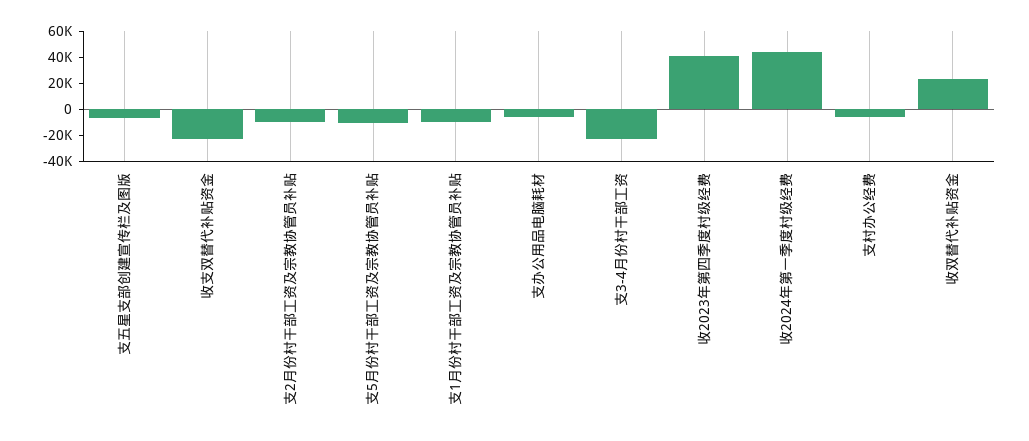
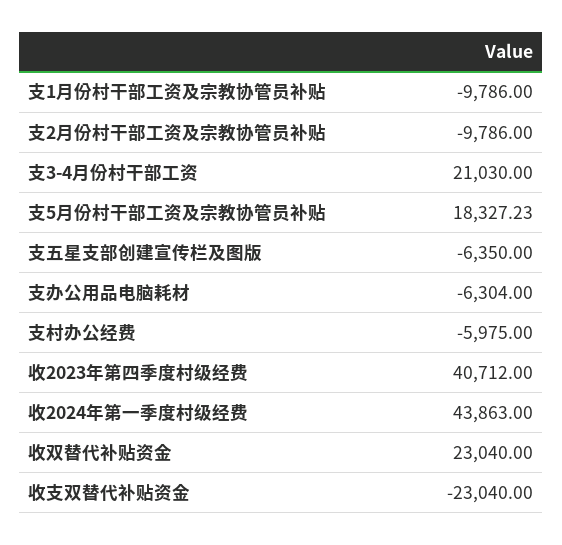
  {
    "支五星支部创建宣传栏及图版": -6350,
    "收支双替代补贴资金": -23040,
    "支2月份村干部工资及宗教协管员补贴": -9786,
-   "支5月份村干部工资及宗教协管员补贴": -10000,
+   "支5月份村干部工资及宗教协管员补贴": 18327.23,
    "支1月份村干部工资及宗教协管员补贴": -9786,
    "支办公用品电脑耗材": -6304,
-   "支3-4月份村干部工资": -20000,
+   "支3-4月份村干部工资": 21030,
    "收2023年第四季度村级经费": 40712,
    "收2024年第一季度村级经费": 43863,
    "支村办公经费": -5975,
    "收双替代补贴资金": 23040
  }

